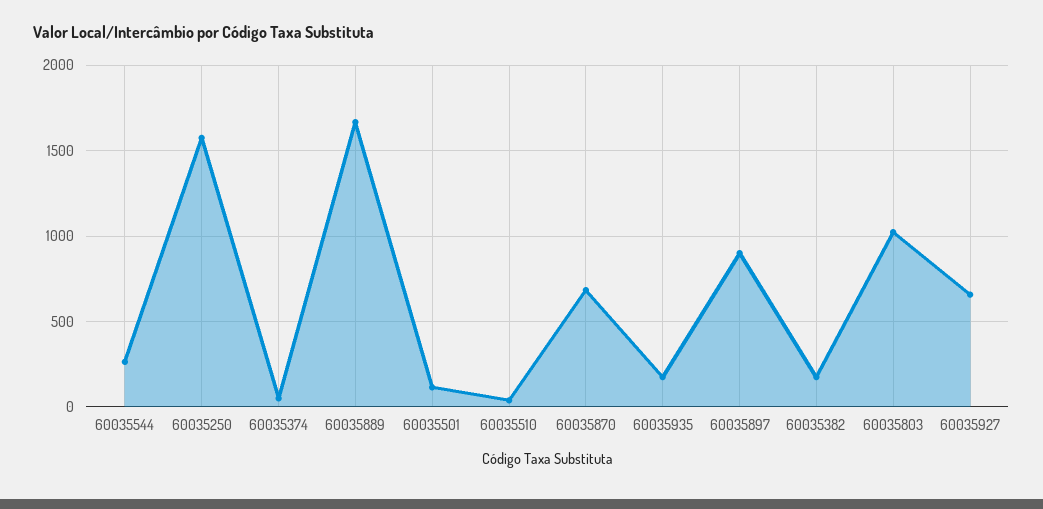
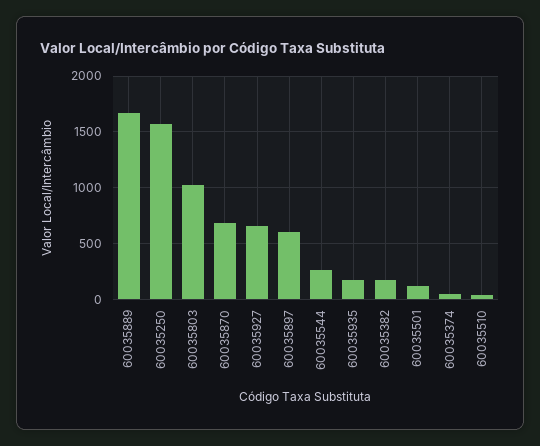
  {
    "60035544": 250,
    "60035250": 1550,
    "60035374": 50,
    "60035889": 1650,
    "60035501": 100,
    "60035510": 50,
    "60035870": 700,
    "60035935": 150,
-   "60035897": 900,
+   "60035897": 600,
    "60035382": 150,
    "60035803": 1000,
    "60035927": 650
  }

